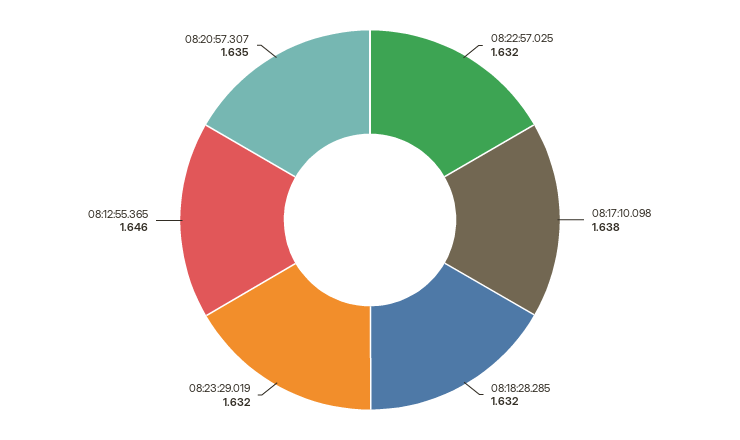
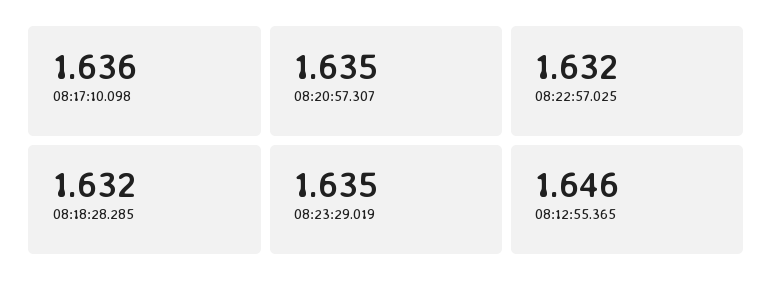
  {
    "08:22:57.025": 1.632,
-   "08:17:10.098": 1.638,
+   "08:17:10.098": 1.636,
    "08:18:28.285": 1.632,
-   "08:23:29.019": 1.632,
+   "08:23:29.019": 1.635,
    "08:12:55.365": 1.646,
    "08:20:57.307": 1.635
  }

